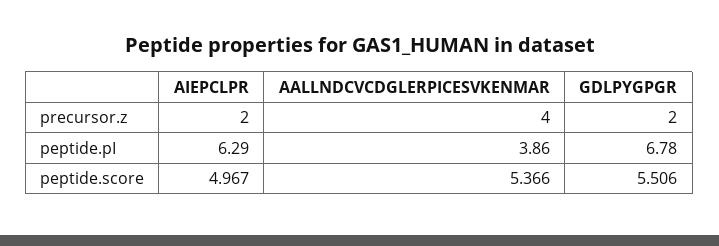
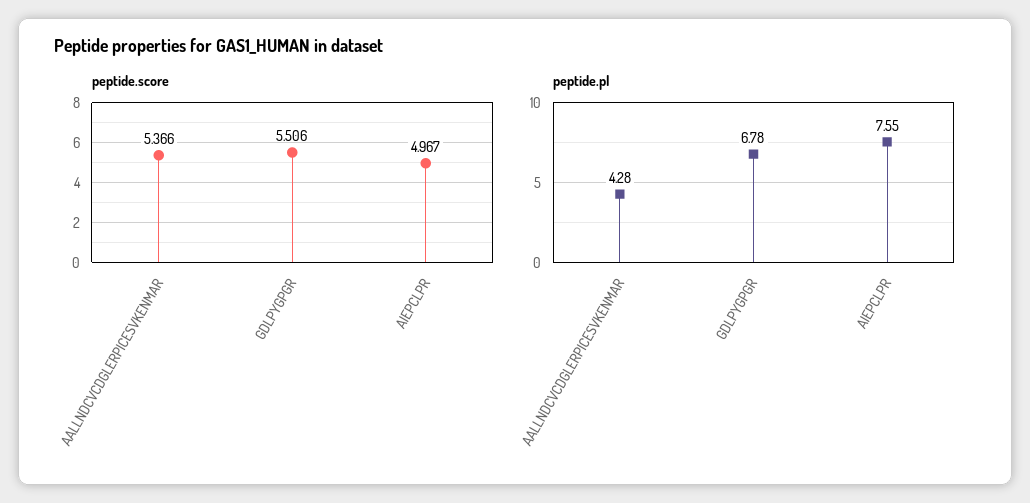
  {
-   "precursor.z": {
-     "AIEPCLPR": 2,
-     "AALLNDCVCDGLERPICESVKENMAR": 4,
-     "GDLPYGPGR": 2
-   },
    "peptide.pI": {
-     "AIEPCLPR": 6.29,
+     "AIEPCLPR": 7.55,
-     "AALLNDCVCDGLERPICESVKENMAR": 3.86,
+     "AALLNDCVCDGLERPICESVKENMAR": 4.28,
      "GDLPYGPGR": 6.78
    },
    "peptide.score": {
      "AIEPCLPR": 4.967,
      "AALLNDCVCDGLERPICESVKENMAR": 5.366,
      "GDLPYGPGR": 5.506
    }
  }

